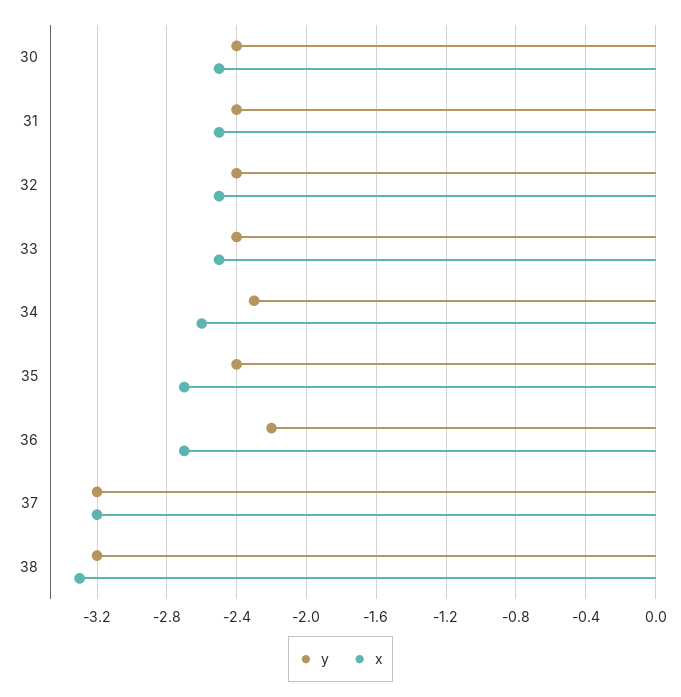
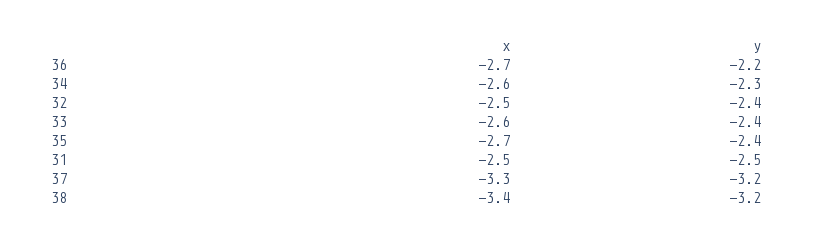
  {
    "y": {
-     "30": -2.4,
-     "31": -2.4,
+     "31": -2.5,
      "32": -2.4,
      "33": -2.4,
      "34": -2.3,
      "35": -2.4,
      "36": -2.2,
      "37": -3.2,
      "38": -3.2
    },
    "x": {
-     "30": -2.5,
      "31": -2.5,
      "32": -2.5,
-     "33": -2.5,
+     "33": -2.6,
      "34": -2.6,
      "35": -2.7,
      "36": -2.7,
-     "37": -3.2,
+     "37": -3.3,
-     "38": -3.3
+     "38": -3.4
    }
  }

